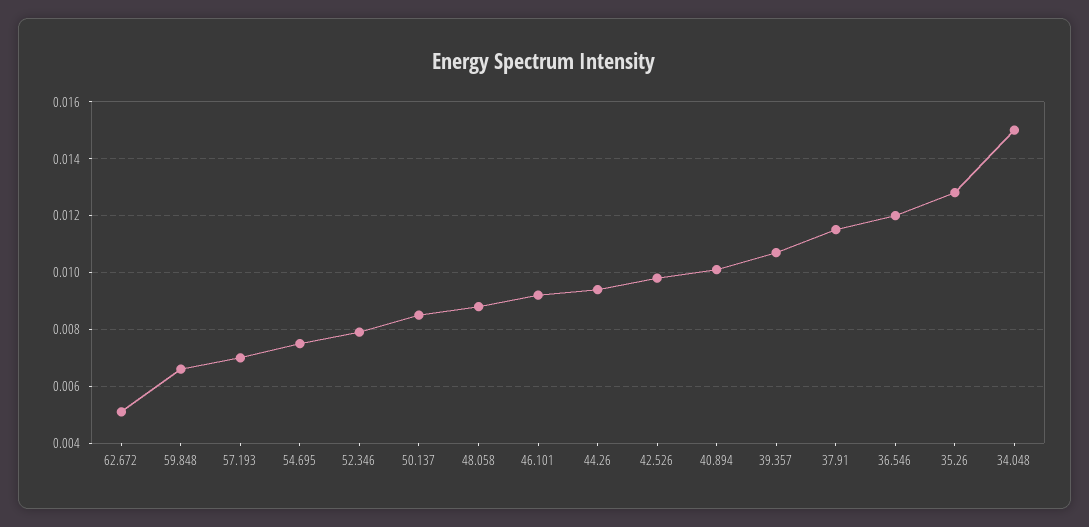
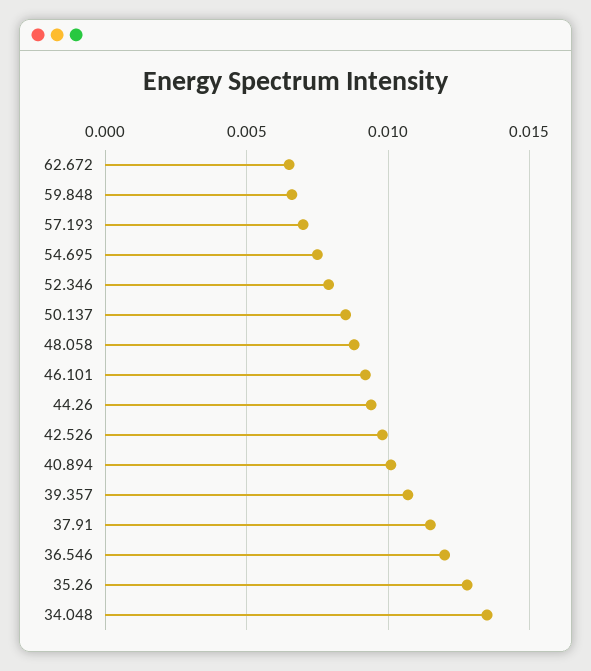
  {
-   "62.672": 0.005,
+   "62.672": 0.0065,
    "59.848": 0.0065,
    "57.193": 0.007,
    "54.695": 0.0075,
    "52.346": 0.008,
    "50.137": 0.0085,
    "48.058": 0.009,
    "46.101": 0.009,
    "44.26": 0.0095,
    "42.526": 0.01,
    "40.894": 0.01,
    "39.357": 0.0105,
    "37.91": 0.0115,
    "36.546": 0.012,
    "35.26": 0.013,
-   "34.048": 0.015
+   "34.048": 0.0135
  }

